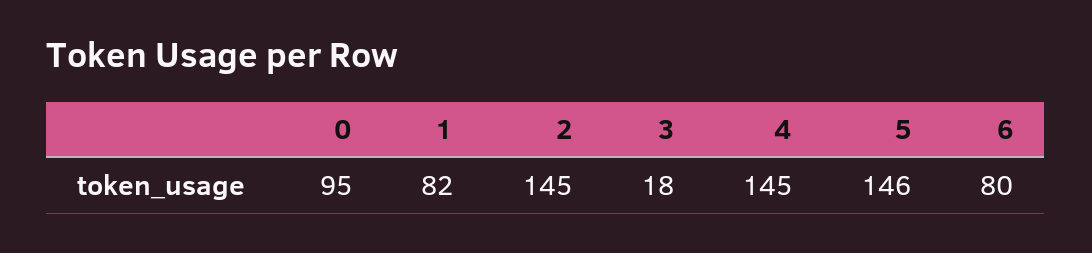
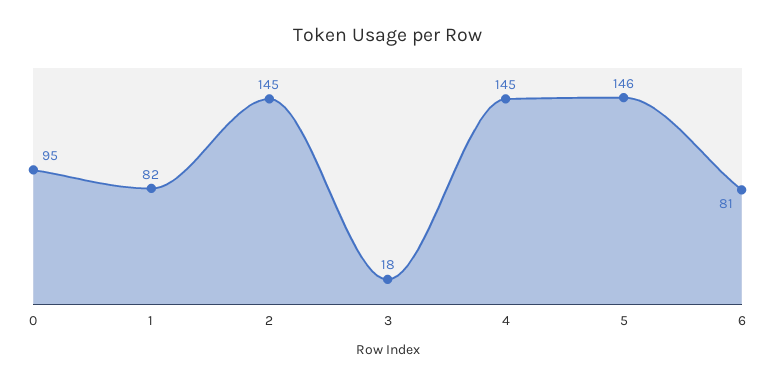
  {
    "0": 95,
    "1": 82,
    "2": 145,
    "3": 18,
    "4": 145,
    "5": 146,
-   "6": 80
+   "6": 81
  }

